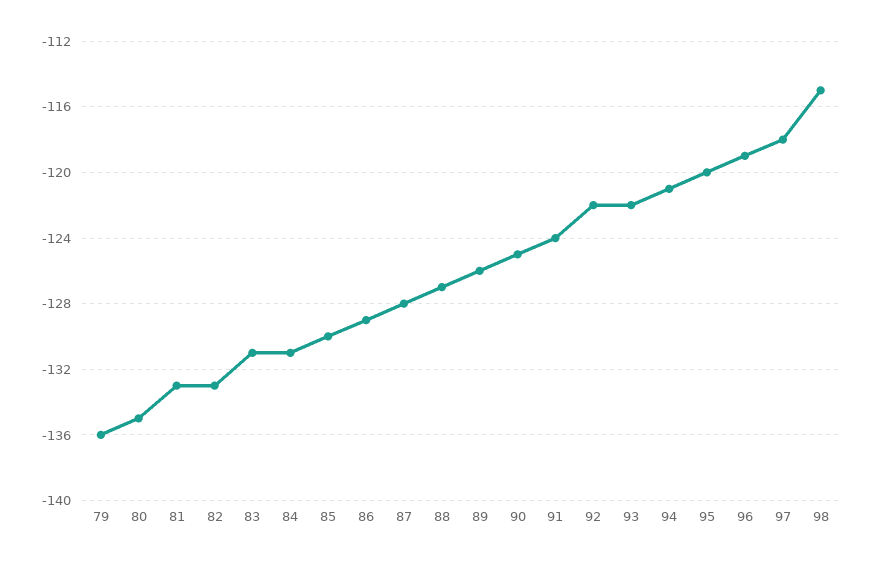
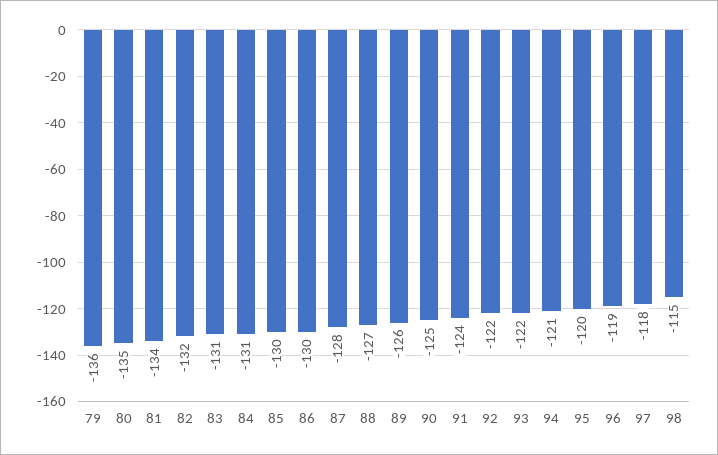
  {
    "79": -136,
    "80": -135,
-   "81": -133,
+   "81": -134,
-   "82": -133,
+   "82": -132,
    "83": -131,
    "84": -131,
    "85": -130,
-   "86": -129,
+   "86": -130,
    "87": -128,
    "88": -127,
    "89": -126,
    "90": -125,
    "91": -124,
    "92": -122,
    "93": -122,
    "94": -121,
    "95": -120,
    "96": -119,
    "97": -118,
    "98": -115
  }

